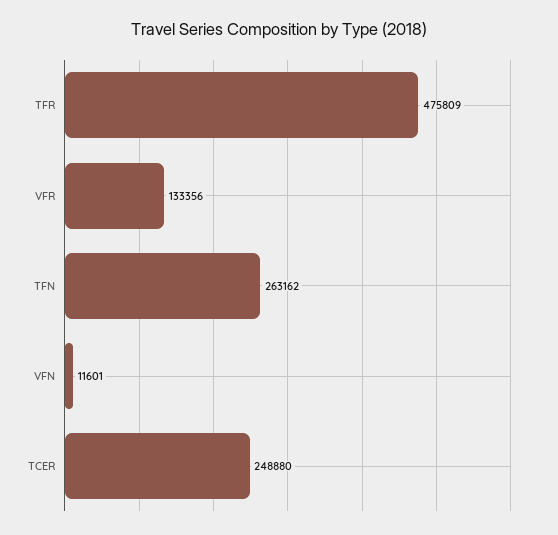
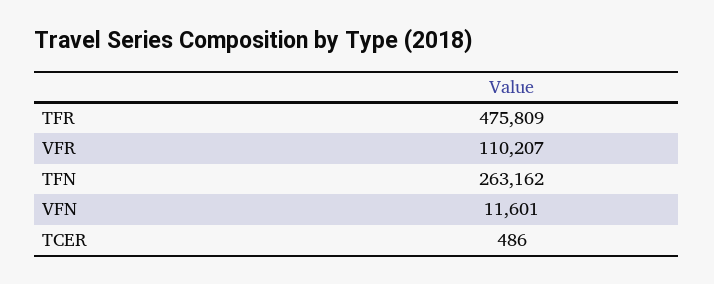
  {
    "TFR": 475809,
-   "VFR": 133356,
+   "VFR": 110207,
    "TFN": 263162,
    "VFN": 11601,
-   "TCER": 248880
+   "TCER": 486
  }

